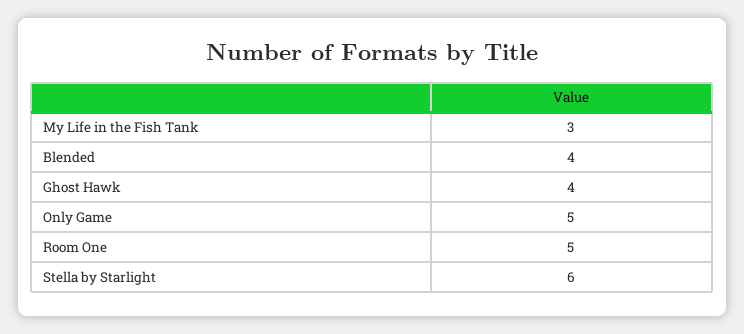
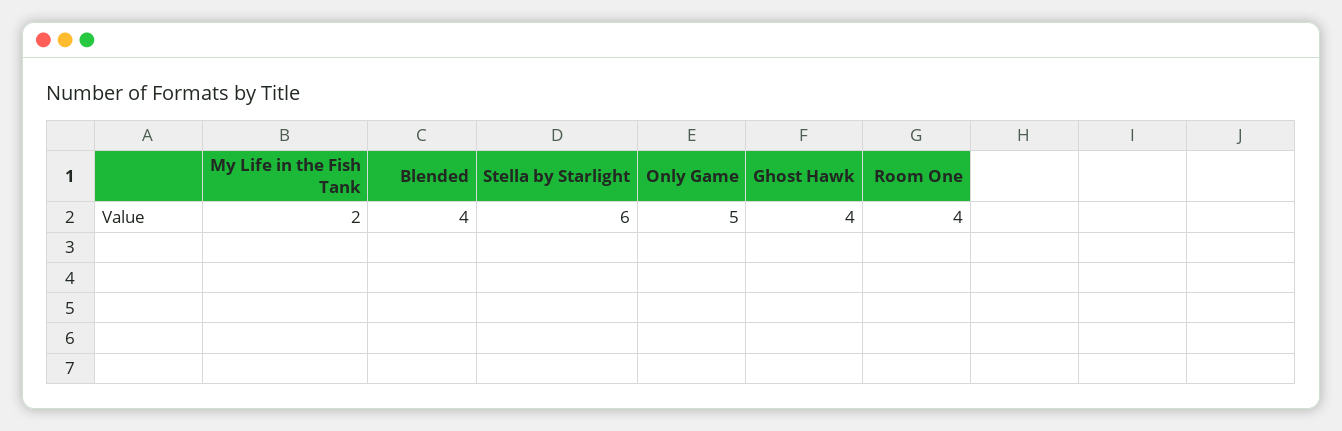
  {
-   "My Life in the Fish Tank": 3,
+   "My Life in the Fish Tank": 2,
    "Blended": 4,
    "Ghost Hawk": 4,
    "Only Game": 5,
-   "Room One": 5,
+   "Room One": 4,
    "Stella by Starlight": 6
  }

